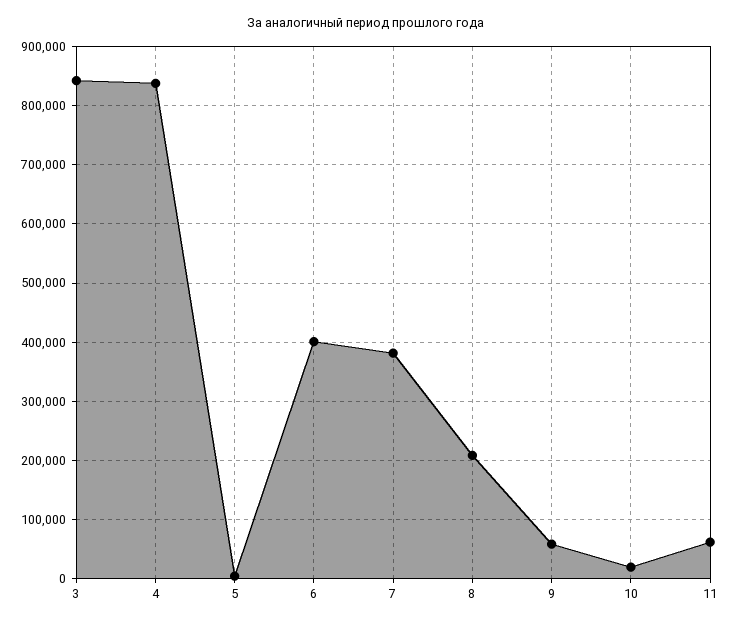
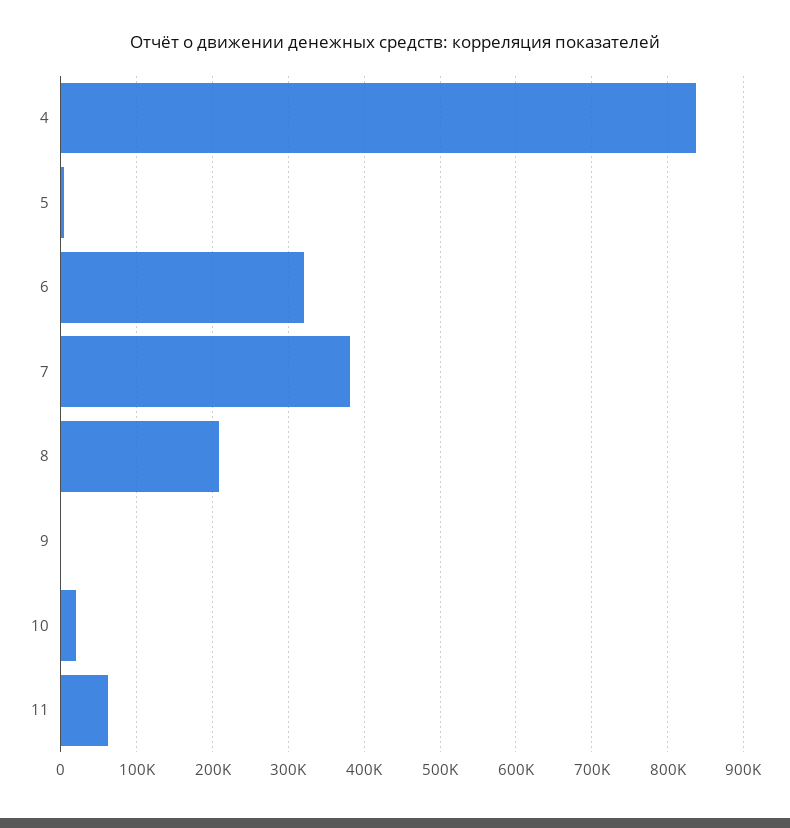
  {
-   "3": 840000,
    "4": 840000,
    "5": 0,
-   "6": 400000,
+   "6": 320000,
    "7": 380000,
    "8": 210000,
-   "9": 60000,
+   "9": 0,
    "10": 20000,
    "11": 60000
  }

